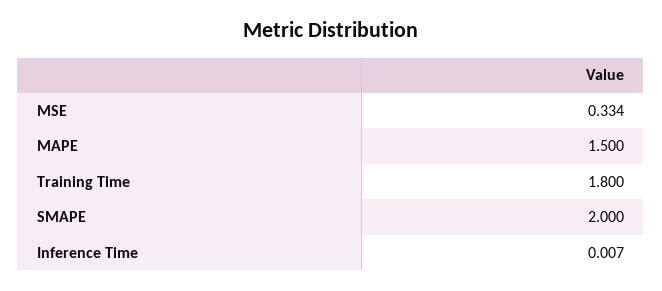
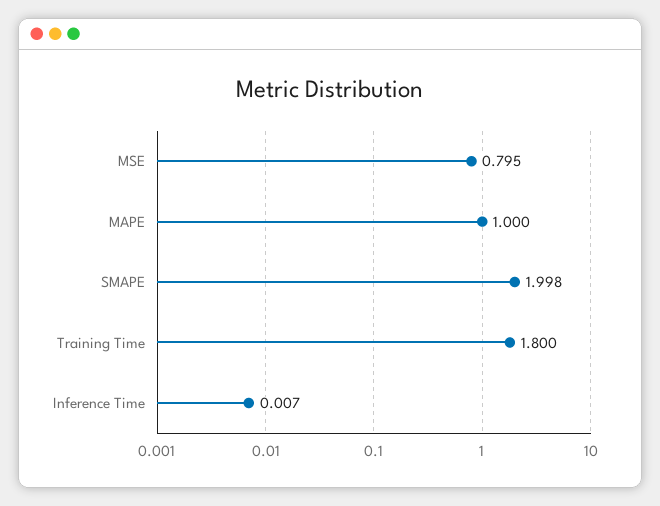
  {
-   "MSE": 0.334,
+   "MSE": 0.795,
-   "MAPE": 1.5,
+   "MAPE": 1,
    "Training Time": 1.8,
-   "SMAPE": 2,
+   "SMAPE": 1.998,
    "Inference Time": 0.007
  }

